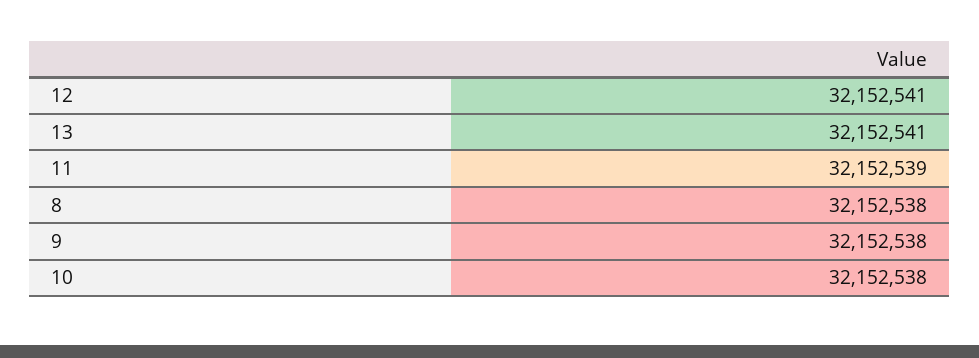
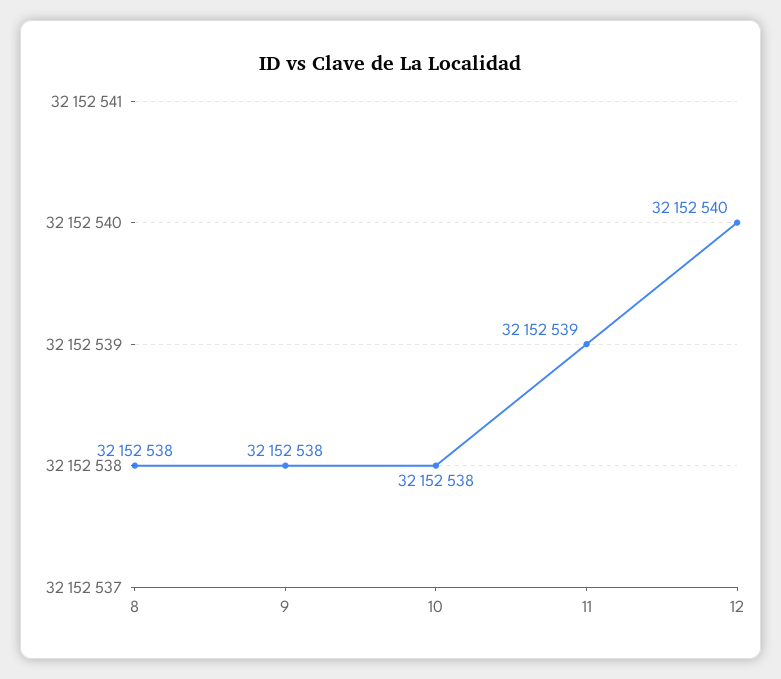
  {
-   "12": 32152541,
+   "12": 32152540,
-   "13": 32152541,
    "11": 32152539,
    "8": 32152538,
    "9": 32152538,
    "10": 32152538
  }

